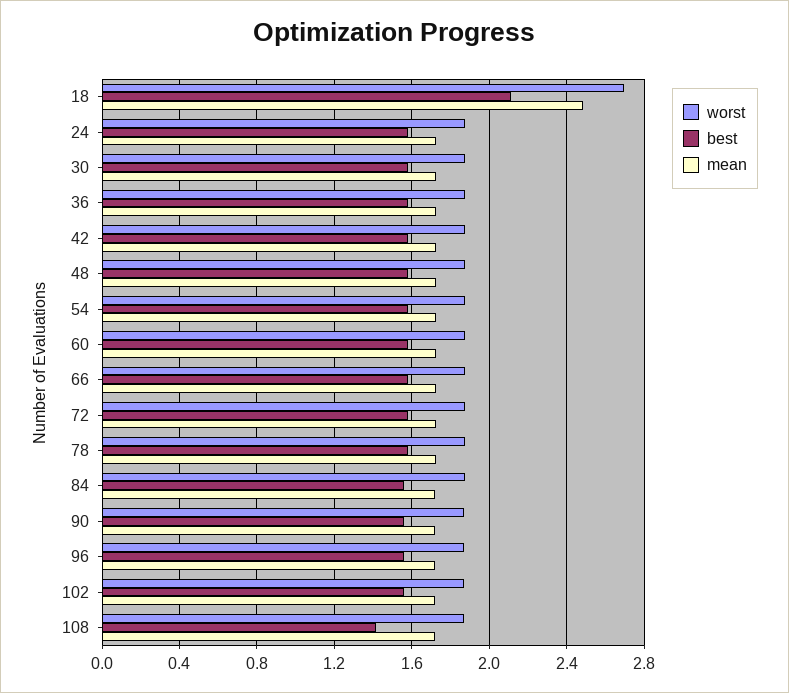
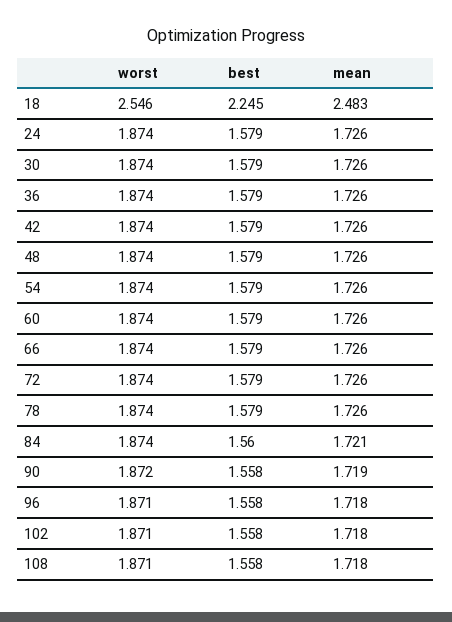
  {
    "worst": {
-     "18": 2.7,
+     "18": 2.546,
      "24": 1.874,
      "30": 1.874,
      "36": 1.874,
      "42": 1.874,
      "48": 1.874,
      "54": 1.874,
      "60": 1.874,
      "66": 1.874,
      "72": 1.874,
      "78": 1.874,
      "84": 1.874,
      "90": 1.872,
      "96": 1.871,
      "102": 1.871,
      "108": 1.871
    },
    "best": {
-     "18": 2.1,
+     "18": 2.245,
      "24": 1.579,
      "30": 1.579,
      "36": 1.579,
      "42": 1.579,
      "48": 1.579,
      "54": 1.579,
      "60": 1.579,
      "66": 1.579,
      "72": 1.579,
      "78": 1.579,
      "84": 1.56,
      "90": 1.558,
      "96": 1.558,
      "102": 1.558,
-     "108": 1.4
+     "108": 1.558
    },
    "mean": {
      "18": 2.483,
      "24": 1.726,
      "30": 1.726,
      "36": 1.726,
      "42": 1.726,
      "48": 1.726,
      "54": 1.726,
      "60": 1.726,
      "66": 1.726,
      "72": 1.726,
      "78": 1.726,
      "84": 1.721,
      "90": 1.719,
      "96": 1.718,
      "102": 1.718,
      "108": 1.718
    }
  }

